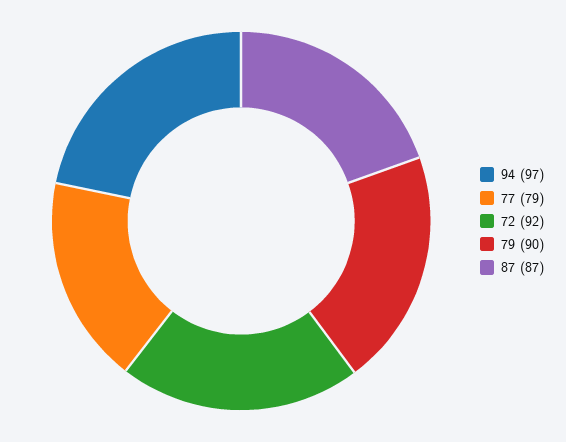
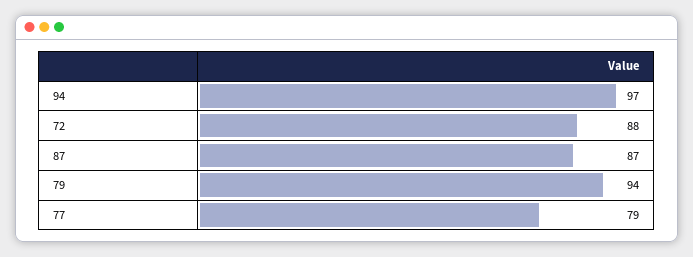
  {
    "94": 97,
    "77": 79,
-   "72": 92,
+   "72": 88,
-   "79": 90,
+   "79": 94,
    "87": 87
  }

